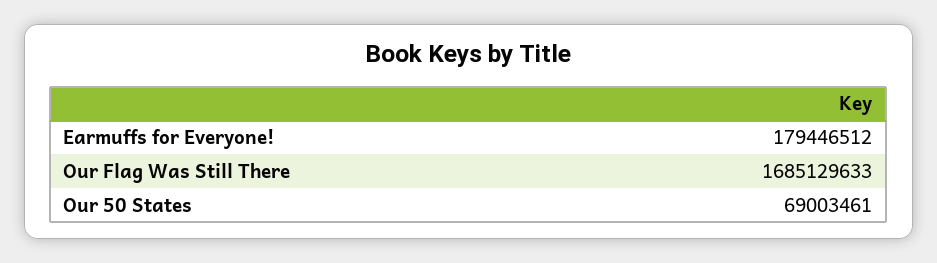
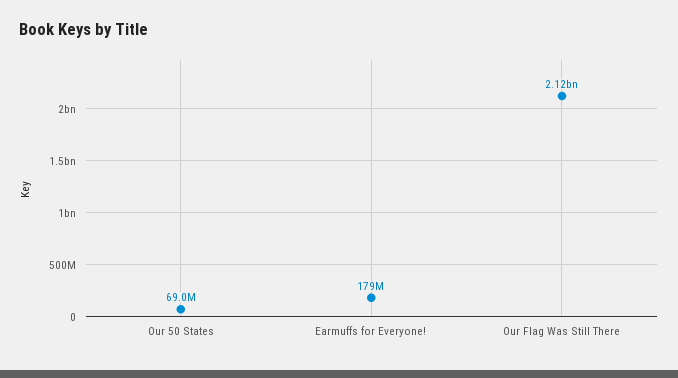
  {
    "Earmuffs for Everyone!": 179446512,
-   "Our Flag Was Still There": 1685129633,
+   "Our Flag Was Still There": 2120000000,
    "Our 50 States": 69003461
  }

